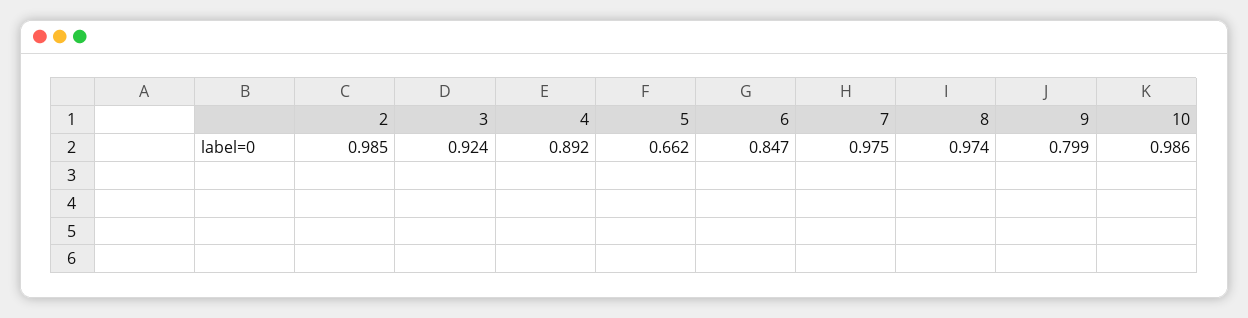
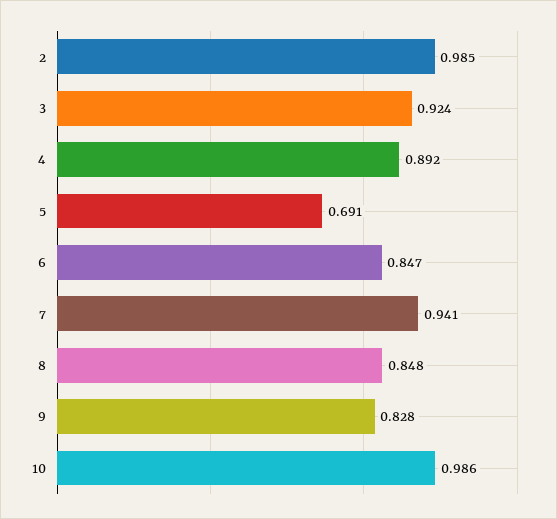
  {
    "2": 0.985,
    "3": 0.924,
    "4": 0.892,
-   "5": 0.662,
+   "5": 0.691,
    "6": 0.847,
-   "7": 0.975,
+   "7": 0.941,
-   "8": 0.974,
+   "8": 0.848,
-   "9": 0.799,
+   "9": 0.828,
    "10": 0.986
  }

